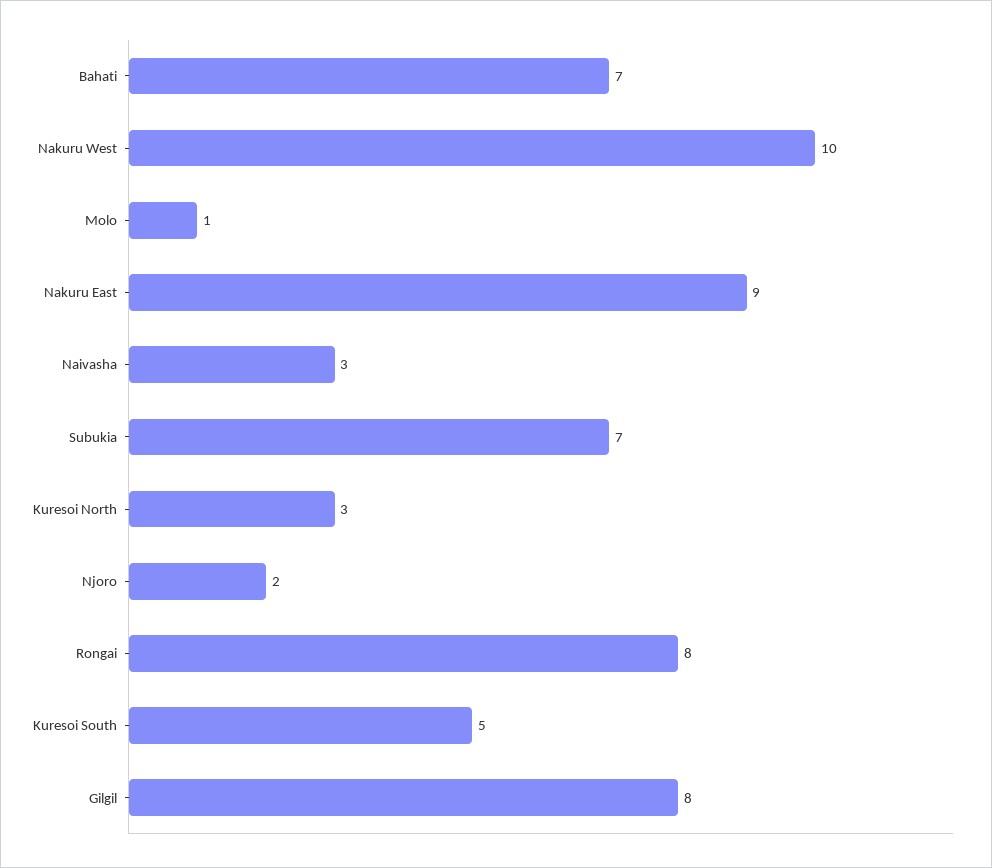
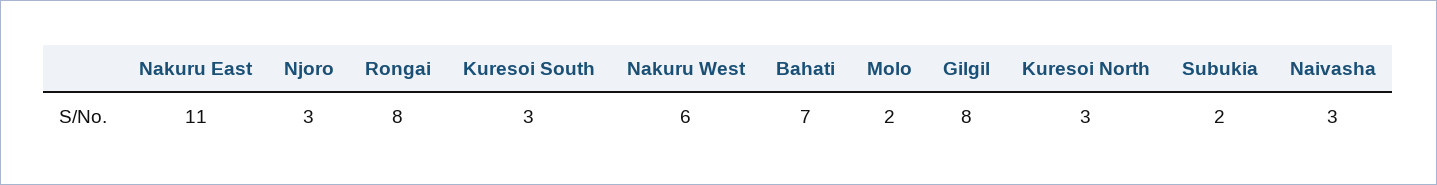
  {
    "Bahati": 7,
-   "Nakuru West": 10,
+   "Nakuru West": 6,
-   "Molo": 1,
+   "Molo": 2,
-   "Nakuru East": 9,
+   "Nakuru East": 11,
    "Naivasha": 3,
-   "Subukia": 7,
+   "Subukia": 2,
    "Kuresoi North": 3,
-   "Njoro": 2,
+   "Njoro": 3,
    "Rongai": 8,
-   "Kuresoi South": 5,
+   "Kuresoi South": 3,
    "Gilgil": 8
  }

